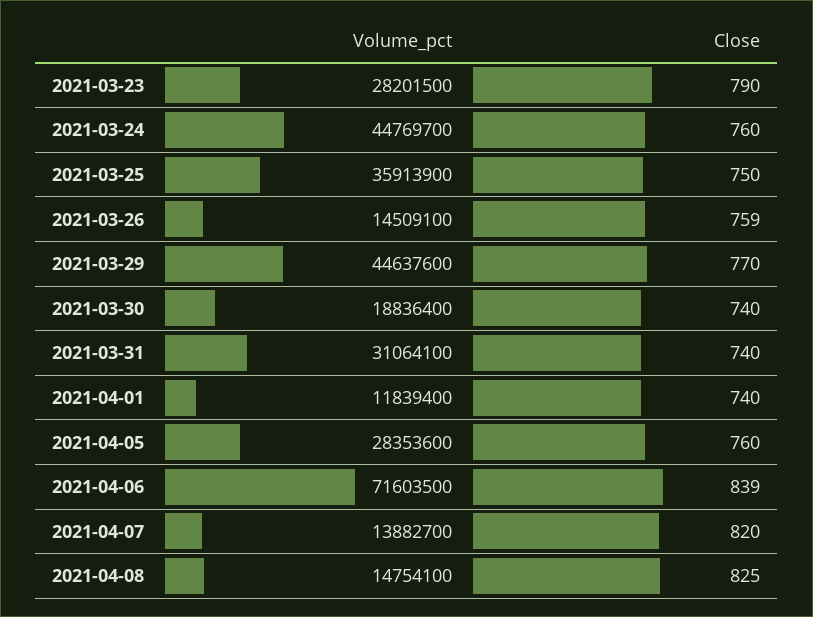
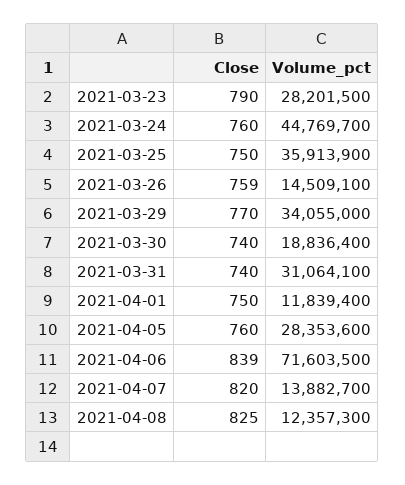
  {
    "Volume_pct": {
      "2021-03-23": 28201500,
      "2021-03-24": 44769700,
      "2021-03-25": 35913900,
      "2021-03-26": 14509100,
-     "2021-03-29": 44637600,
+     "2021-03-29": 34055000,
      "2021-03-30": 18836400,
      "2021-03-31": 31064100,
      "2021-04-01": 11839400,
      "2021-04-05": 28353600,
      "2021-04-06": 71603500,
      "2021-04-07": 13882700,
-     "2021-04-08": 14754100
+     "2021-04-08": 12357300
    },
    "Close": {
      "2021-03-23": 790,
      "2021-03-24": 760,
      "2021-03-25": 750,
      "2021-03-26": 759,
      "2021-03-29": 770,
      "2021-03-30": 740,
      "2021-03-31": 740,
-     "2021-04-01": 740,
+     "2021-04-01": 750,
      "2021-04-05": 760,
      "2021-04-06": 839,
      "2021-04-07": 820,
      "2021-04-08": 825
    }
  }

